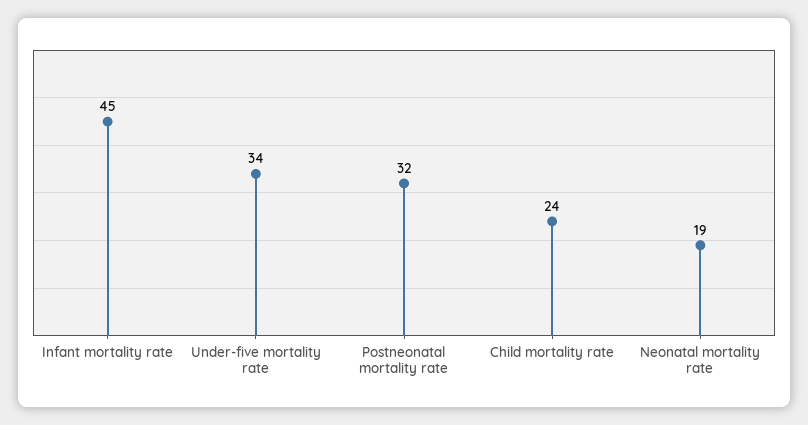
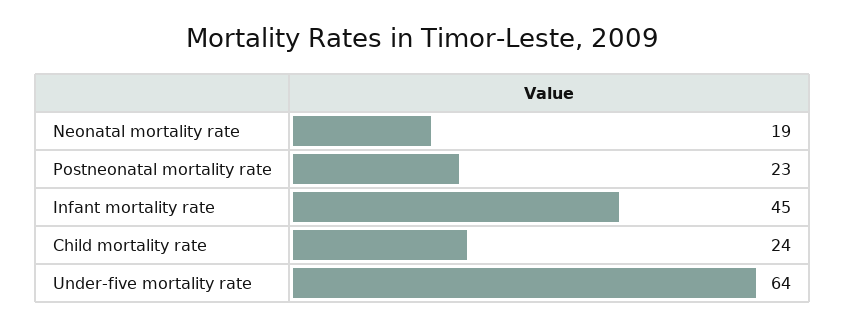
  {
    "Infant mortality rate": 45,
-   "Under-five mortality rate": 34,
+   "Under-five mortality rate": 64,
-   "Postneonatal mortality rate": 32,
+   "Postneonatal mortality rate": 23,
    "Child mortality rate": 24,
    "Neonatal mortality rate": 19
  }

